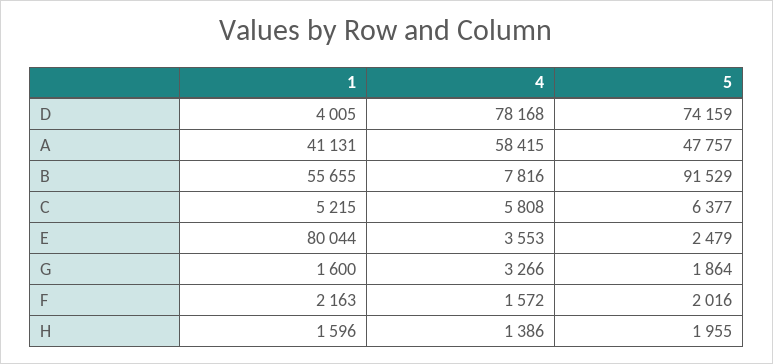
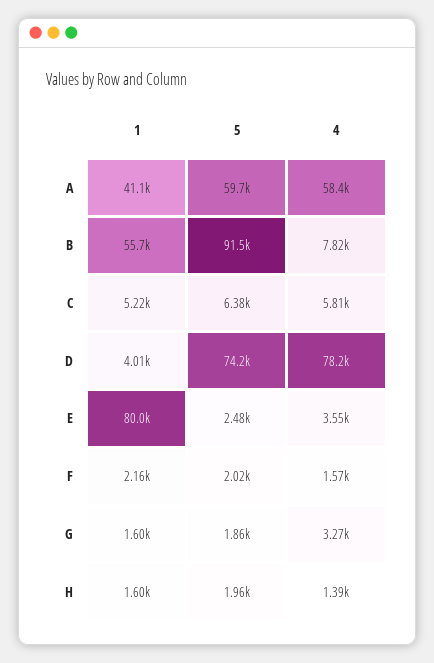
  {
    "1": {
      "D": 4005,
      "A": 41131,
      "B": 55655,
      "C": 5215,
      "E": 80044,
      "G": 1600,
      "F": 2163,
      "H": 1596
    },
    "4": {
      "D": 78168,
      "A": 58415,
      "B": 7816,
      "C": 5808,
      "E": 3553,
      "G": 3266,
      "F": 1572,
      "H": 1386
    },
    "5": {
      "D": 74159,
-     "A": 47757,
+     "A": 59700,
      "B": 91529,
      "C": 6377,
      "E": 2479,
      "G": 1864,
      "F": 2016,
      "H": 1955
    }
  }

